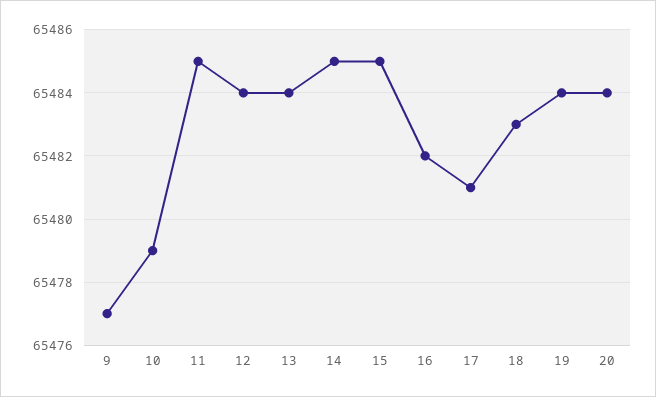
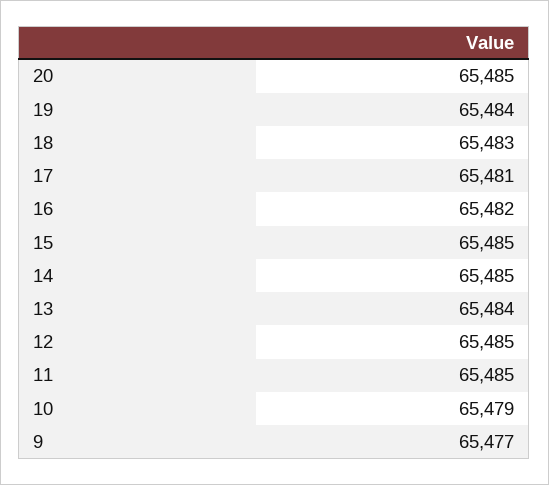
  {
    "9": 65477,
    "10": 65479,
    "11": 65485,
-   "12": 65484,
+   "12": 65485,
    "13": 65484,
    "14": 65485,
    "15": 65485,
    "16": 65482,
    "17": 65481,
    "18": 65483,
    "19": 65484,
-   "20": 65484
+   "20": 65485
  }

